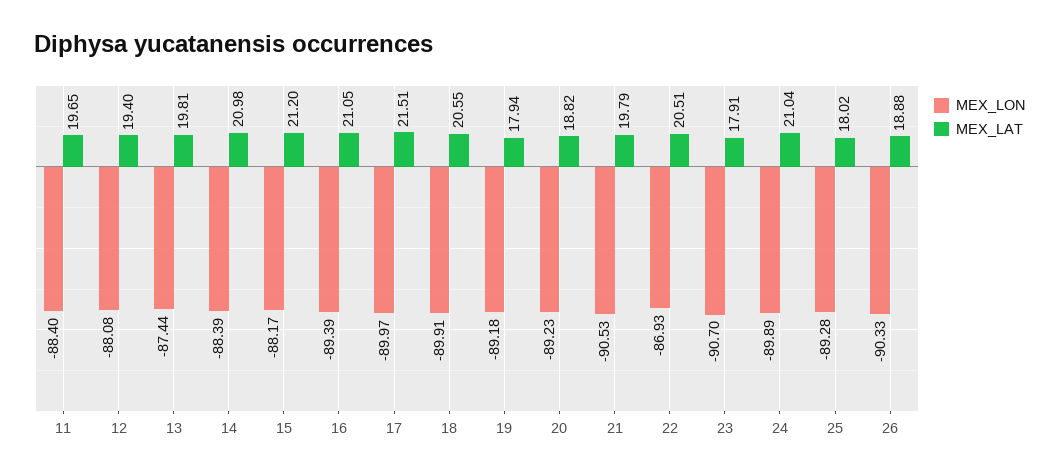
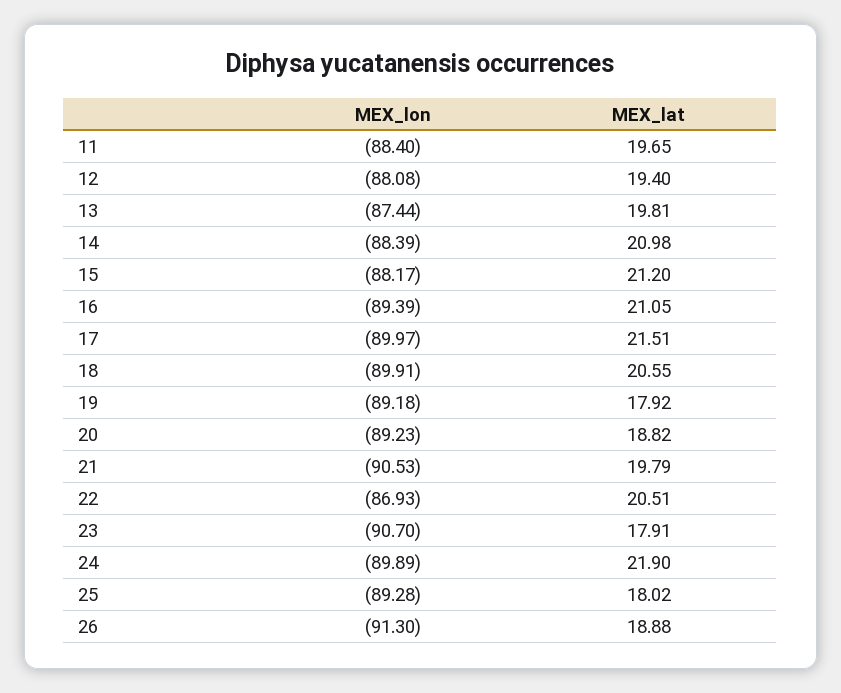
  {
    "MEX_LON": {
      "11": -88.4,
      "12": -88.08,
      "13": -87.44,
      "14": -88.39,
      "15": -88.17,
      "16": -89.39,
      "17": -89.97,
      "18": -89.91,
      "19": -89.18,
      "20": -89.23,
      "21": -90.53,
      "22": -86.93,
      "23": -90.7,
      "24": -89.89,
      "25": -89.28,
-     "26": -90.33
+     "26": -91.3
    },
    "MEX_LAT": {
      "11": 19.65,
      "12": 19.4,
      "13": 19.81,
      "14": 20.98,
      "15": 21.2,
      "16": 21.05,
      "17": 21.51,
      "18": 20.55,
-     "19": 17.94,
+     "19": 17.92,
      "20": 18.82,
      "21": 19.79,
      "22": 20.51,
      "23": 17.91,
-     "24": 21.04,
+     "24": 21.9,
      "25": 18.02,
      "26": 18.88
    }
  }

